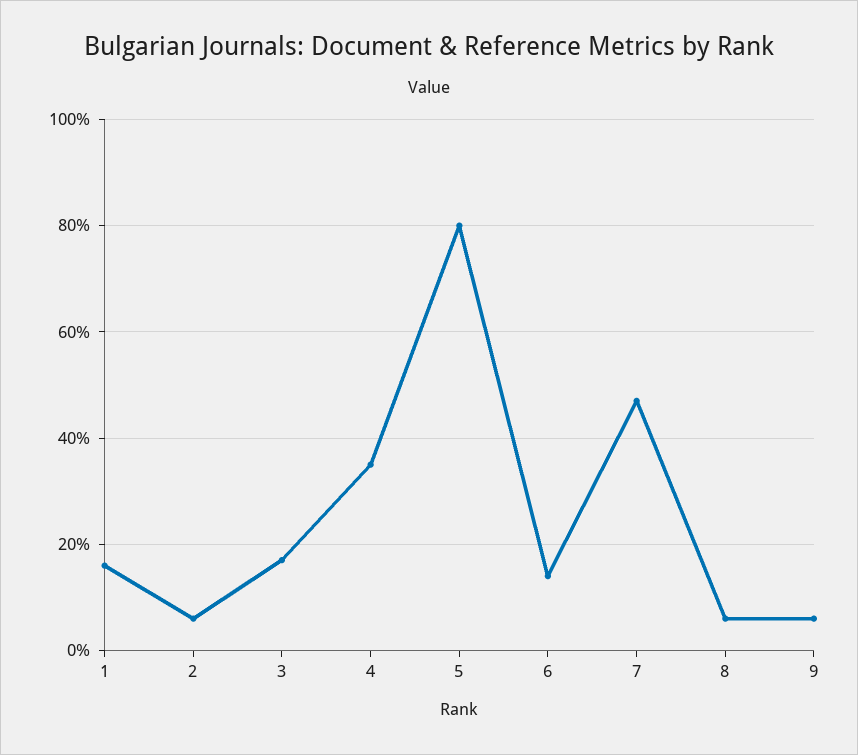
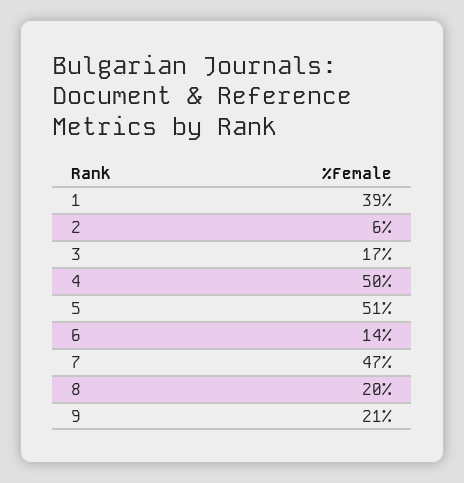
  {
-   "1": 15,
+   "1": 39,
    "2": 6,
    "3": 17,
-   "4": 35,
+   "4": 50,
-   "5": 80,
+   "5": 51,
    "6": 14,
    "7": 47,
-   "8": 5,
+   "8": 20,
-   "9": 5
+   "9": 21
  }

